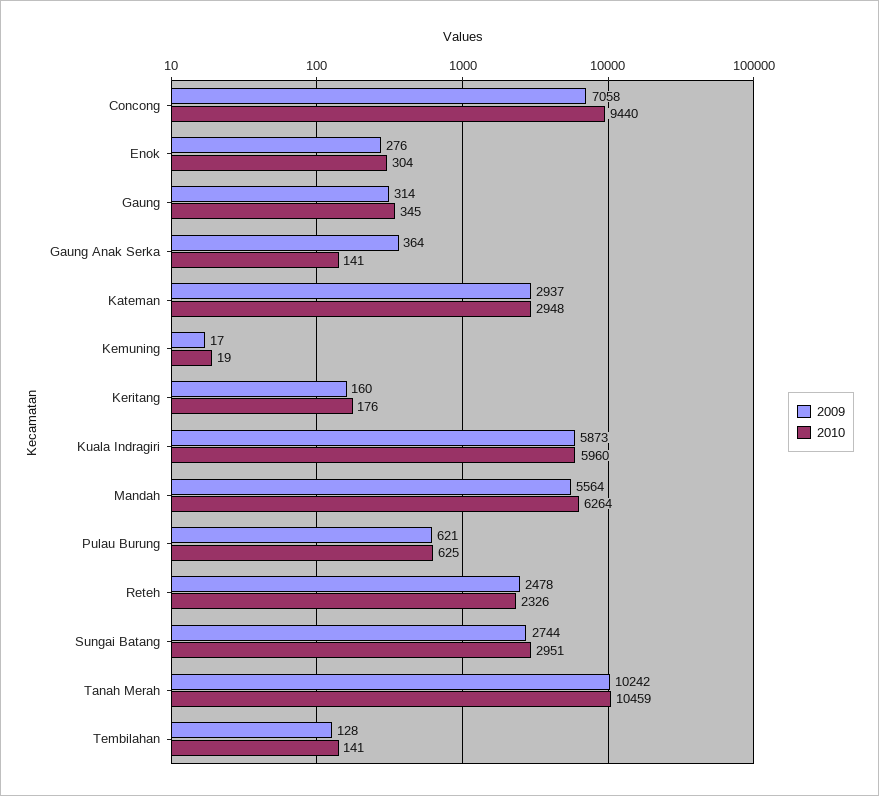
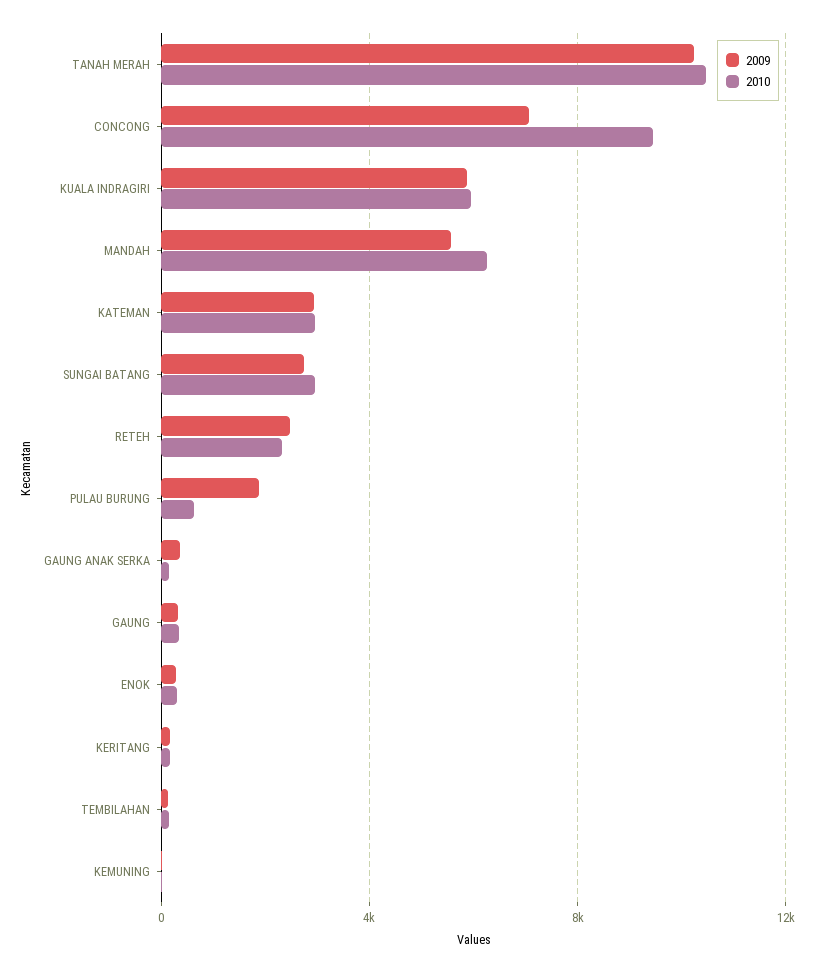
  {
    "2009": {
      "Concong": 7058,
      "Enok": 276,
      "Gaung": 314,
      "Gaung Anak Serka": 364,
      "Kateman": 2937,
      "Kemuning": 17,
      "Keritang": 160,
      "Kuala Indragiri": 5873,
      "Mandah": 5564,
-     "Pulau Burung": 621,
+     "Pulau Burung": 2000,
      "Reteh": 2478,
      "Sungai Batang": 2744,
      "Tanah Merah": 10242,
      "Tembilahan": 128
    },
    "2010": {
      "Concong": 9440,
      "Enok": 304,
      "Gaung": 345,
      "Gaung Anak Serka": 141,
      "Kateman": 2948,
      "Kemuning": 19,
      "Keritang": 176,
      "Kuala Indragiri": 5960,
      "Mandah": 6264,
      "Pulau Burung": 625,
      "Reteh": 2326,
      "Sungai Batang": 2951,
      "Tanah Merah": 10459,
      "Tembilahan": 141
    }
  }

